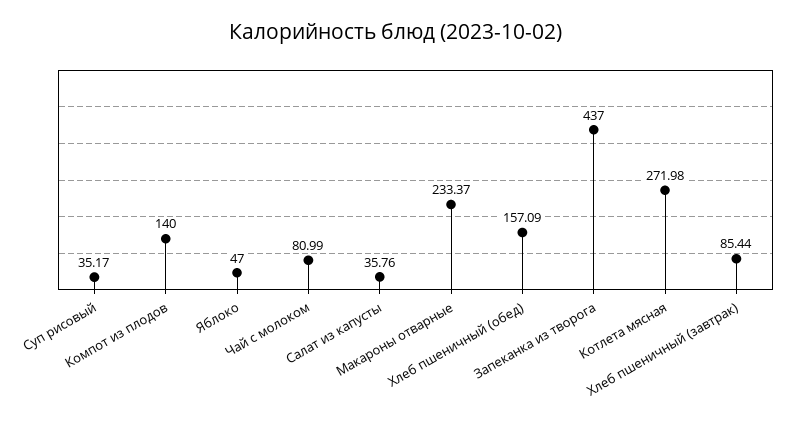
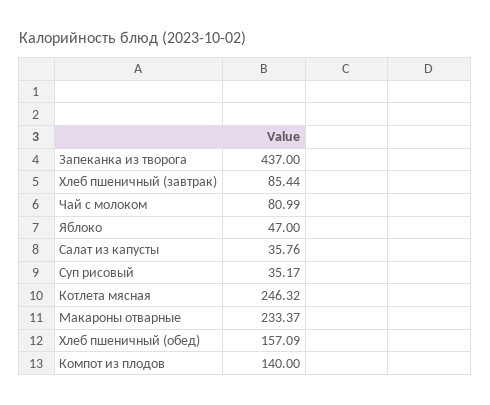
  {
    "Суп рисовый": 35.17,
    "Компот из плодов": 140,
    "Яблоко": 47,
    "Чай с молоком": 80.99,
    "Салат из капусты": 35.76,
    "Макароны отварные": 233.37,
    "Хлеб пшеничный (обед)": 157.09,
    "Запеканка из творога": 437,
-   "Котлета мясная": 271.98,
+   "Котлета мясная": 246.32,
    "Хлеб пшеничный (завтрак)": 85.44
  }

